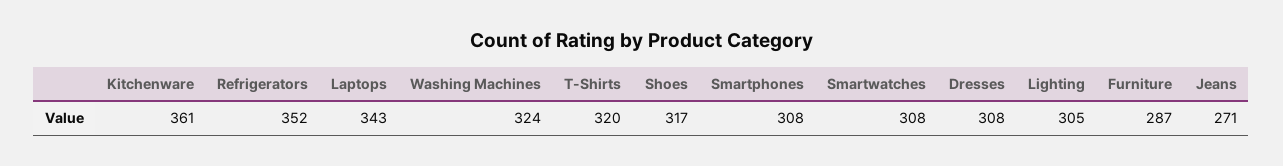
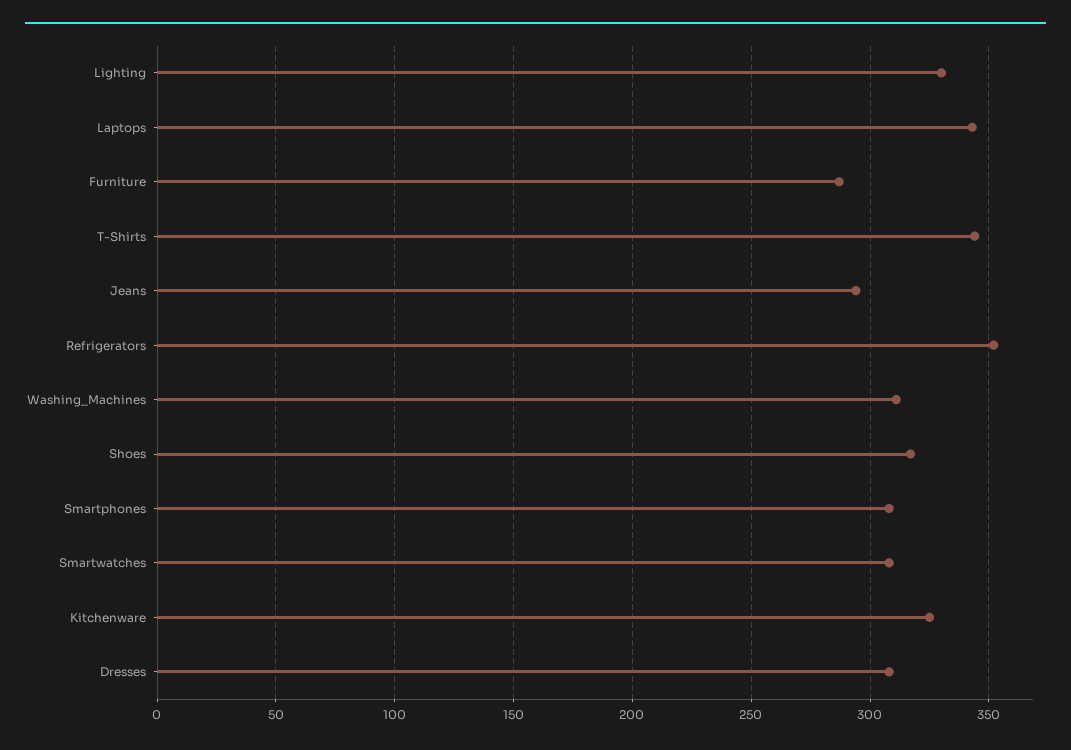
  {
-   "Kitchenware": 361,
+   "Kitchenware": 325,
    "Refrigerators": 352,
    "Laptops": 343,
-   "Washing Machines": 324,
+   "Washing Machines": 310,
-   "T-Shirts": 320,
+   "T-Shirts": 345,
    "Shoes": 317,
    "Smartphones": 308,
    "Smartwatches": 308,
    "Dresses": 308,
-   "Lighting": 305,
+   "Lighting": 330,
    "Furniture": 287,
-   "Jeans": 271
+   "Jeans": 295
  }

